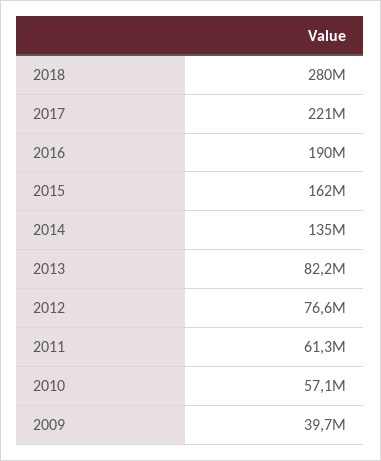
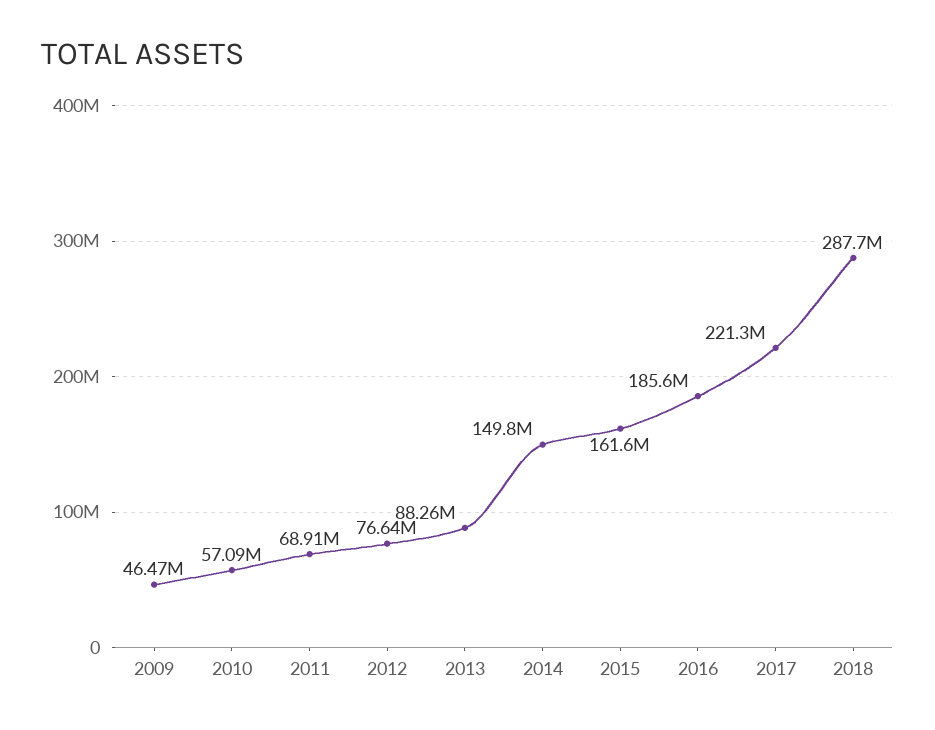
  {
-   "2018": 280000000,
+   "2018": 287700000,
    "2017": 221300000,
-   "2016": 190000000,
+   "2016": 185600000,
    "2015": 161600000,
-   "2014": 135000000,
+   "2014": 149800000,
-   "2013": 82200000,
+   "2013": 88260000,
    "2012": 76640000,
-   "2011": 61300000,
+   "2011": 68910000,
    "2010": 57090000,
-   "2009": 39700000
+   "2009": 46470000
  }

